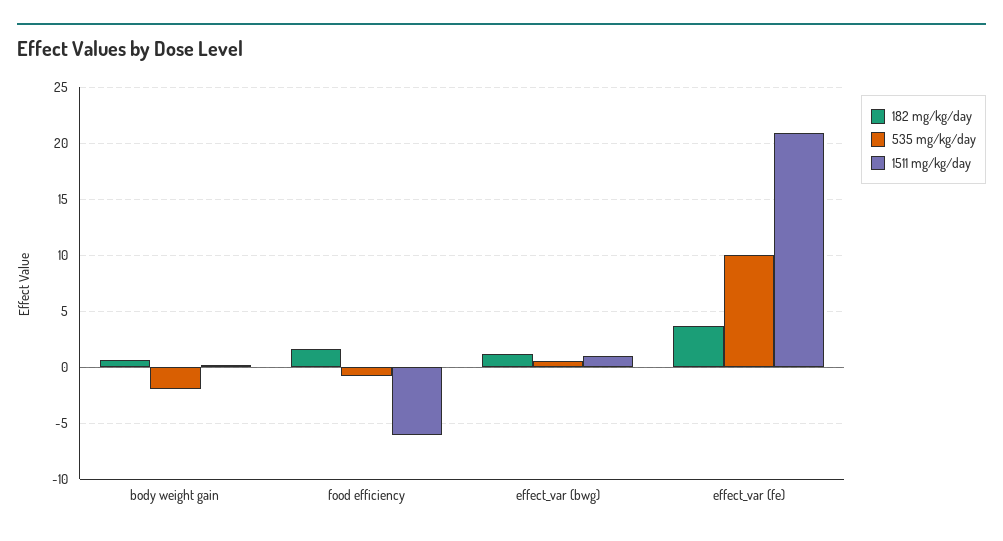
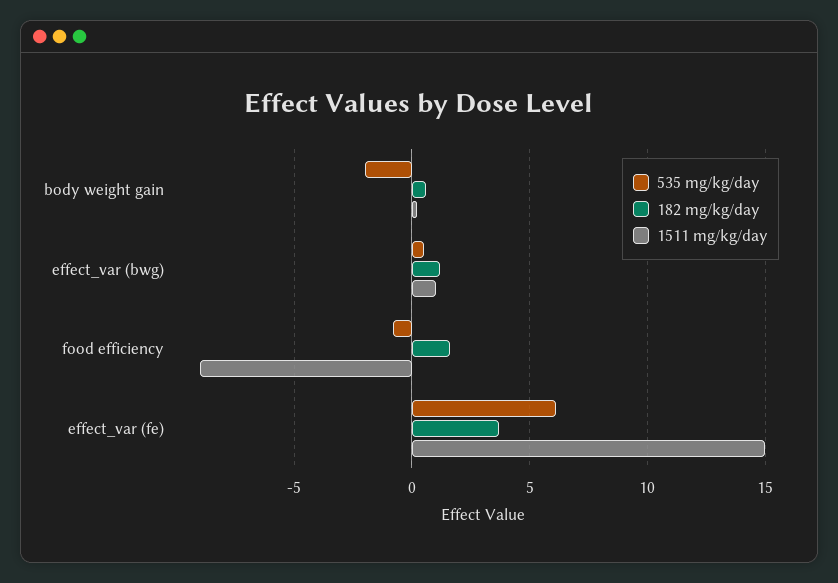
  {
    "182 mg/kg/day": {
      "body weight gain": 0.5,
      "food efficiency": 1.5,
      "effect_var (bwg)": 1,
      "effect_var (fe)": 3.5
    },
    "535 mg/kg/day": {
      "body weight gain": -2,
      "food efficiency": -1,
      "effect_var (bwg)": 0.5,
-     "effect_var (fe)": 10
+     "effect_var (fe)": 6
    },
    "1511 mg/kg/day": {
      "body weight gain": 0,
-     "food efficiency": -6,
+     "food efficiency": -9,
      "effect_var (bwg)": 1,
-     "effect_var (fe)": 21
+     "effect_var (fe)": 15
    }
  }

